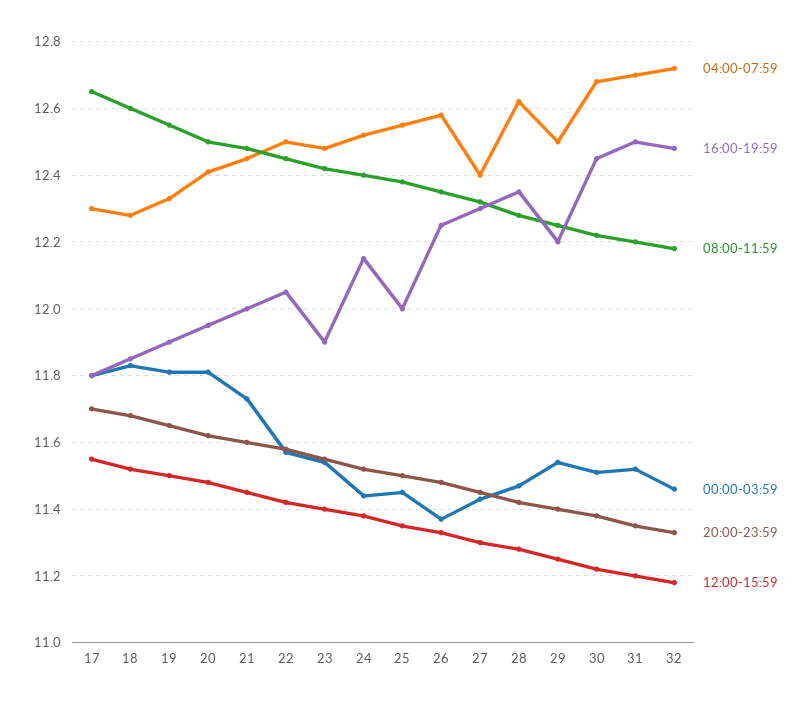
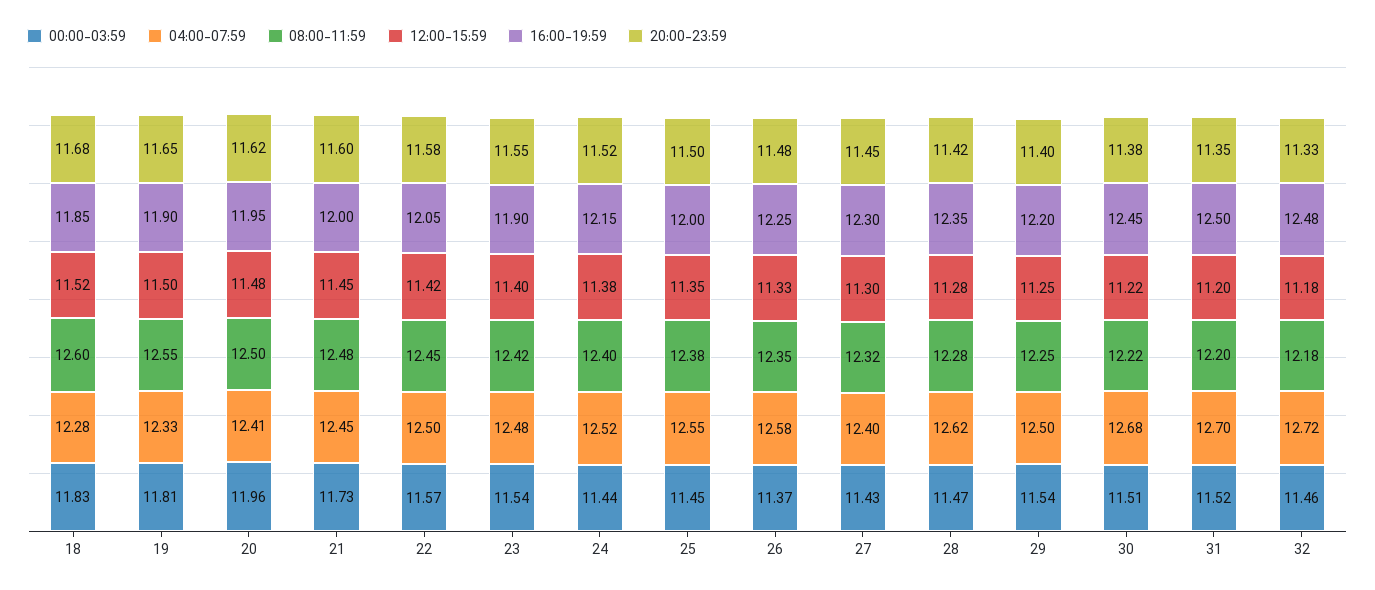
  {
    "04:00-07:59": {
-     "17": 12.3,
      "18": 12.28,
      "19": 12.33,
      "20": 12.41,
      "21": 12.45,
      "22": 12.5,
      "23": 12.48,
      "24": 12.52,
      "25": 12.55,
      "26": 12.58,
      "27": 12.4,
      "28": 12.62,
      "29": 12.5,
      "30": 12.68,
      "31": 12.7,
      "32": 12.72
    },
    "16:00-19:59": {
-     "17": 11.8,
      "18": 11.85,
      "19": 11.9,
      "20": 11.95,
      "21": 12,
      "22": 12.05,
      "23": 11.9,
      "24": 12.15,
      "25": 12,
      "26": 12.25,
      "27": 12.3,
      "28": 12.35,
      "29": 12.2,
      "30": 12.45,
      "31": 12.5,
      "32": 12.48
    },
    "08:00-11:59": {
-     "17": 12.65,
      "18": 12.6,
      "19": 12.55,
      "20": 12.5,
      "21": 12.48,
      "22": 12.45,
      "23": 12.42,
      "24": 12.4,
      "25": 12.38,
      "26": 12.35,
      "27": 12.32,
      "28": 12.28,
      "29": 12.25,
      "30": 12.22,
      "31": 12.2,
      "32": 12.18
    },
    "00:00-03:59": {
-     "17": 11.8,
      "18": 11.83,
      "19": 11.81,
-     "20": 11.8,
+     "20": 11.96,
      "21": 11.73,
      "22": 11.57,
      "23": 11.54,
      "24": 11.44,
      "25": 11.45,
      "26": 11.37,
      "27": 11.43,
      "28": 11.47,
      "29": 11.54,
      "30": 11.51,
      "31": 11.52,
      "32": 11.46
    },
    "20:00-23:59": {
-     "17": 11.7,
      "18": 11.68,
      "19": 11.65,
      "20": 11.62,
      "21": 11.6,
      "22": 11.58,
      "23": 11.55,
      "24": 11.52,
      "25": 11.5,
      "26": 11.48,
      "27": 11.45,
      "28": 11.42,
      "29": 11.4,
      "30": 11.38,
      "31": 11.35,
      "32": 11.33
    },
    "12:00-15:59": {
-     "17": 11.55,
      "18": 11.52,
      "19": 11.5,
      "20": 11.48,
      "21": 11.45,
      "22": 11.42,
      "23": 11.4,
      "24": 11.38,
      "25": 11.35,
      "26": 11.33,
      "27": 11.3,
      "28": 11.28,
      "29": 11.25,
      "30": 11.22,
      "31": 11.2,
      "32": 11.18
    }
  }

